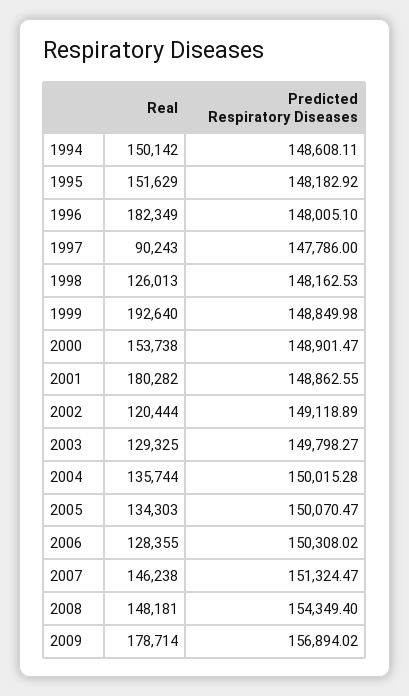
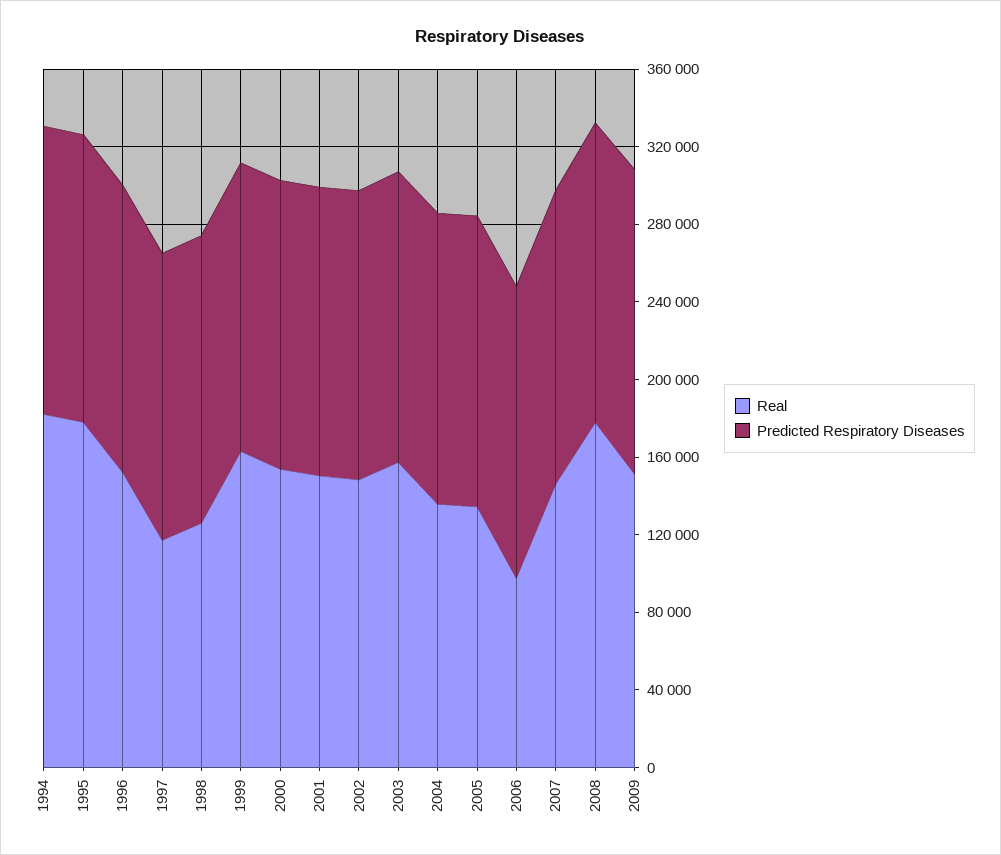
  {
    "Real": {
-     "1994": 150142,
+     "1994": 180000,
-     "1995": 151629,
+     "1995": 180000,
-     "1996": 182349,
+     "1996": 150000,
-     "1997": 90243,
+     "1997": 120000,
      "1998": 126013,
-     "1999": 192640,
+     "1999": 160000,
      "2000": 153738,
-     "2001": 180282,
+     "2001": 150000,
-     "2002": 120444,
+     "2002": 150000,
-     "2003": 129325,
+     "2003": 160000,
      "2004": 135744,
      "2005": 134303,
-     "2006": 128355,
+     "2006": 100000,
      "2007": 146238,
-     "2008": 148181,
+     "2008": 180000,
-     "2009": 178714
+     "2009": 150000
    },
    "Predicted Respiratory Diseases": {
      "1994": 148608.11,
      "1995": 148182.92,
      "1996": 148005.1,
      "1997": 147786,
      "1998": 148162.53,
      "1999": 148849.98,
      "2000": 148901.47,
      "2001": 148862.55,
      "2002": 149118.89,
      "2003": 149798.27,
      "2004": 150015.28,
      "2005": 150070.47,
      "2006": 150308.02,
      "2007": 151324.47,
      "2008": 154349.4,
      "2009": 156894.02
    }
  }

